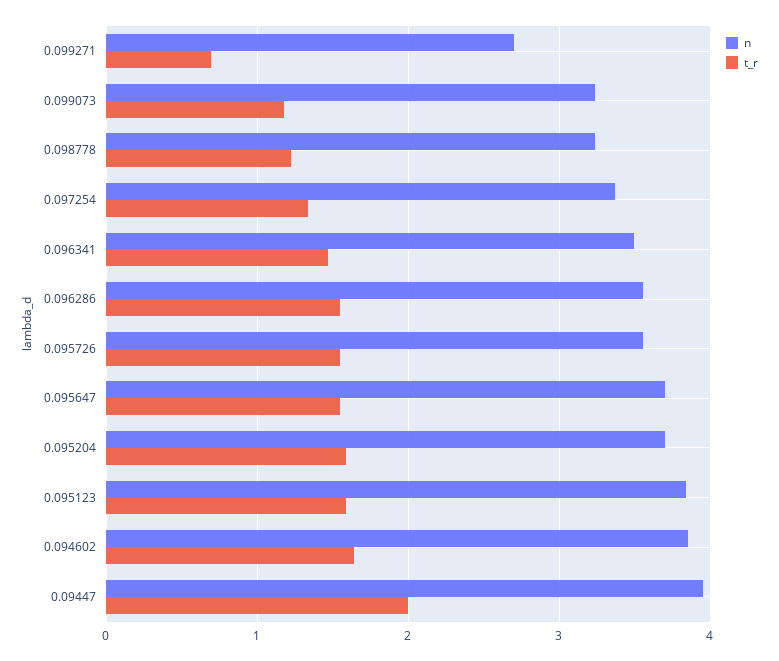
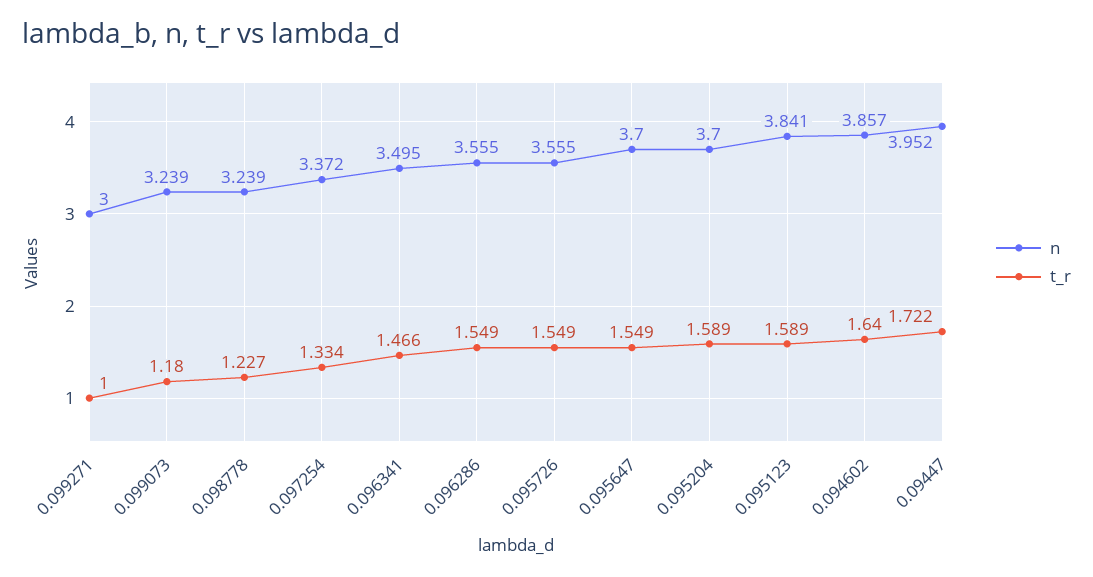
  {
    "n": {
-     "0.099271": 2.7,
+     "0.099271": 3,
      "0.099073": 3.239,
      "0.098778": 3.239,
      "0.097254": 3.372,
      "0.096341": 3.495,
      "0.096286": 3.555,
      "0.095726": 3.555,
      "0.095647": 3.7,
      "0.095204": 3.7,
      "0.095123": 3.841,
      "0.094602": 3.857,
      "0.09447": 3.952
    },
    "t_r": {
-     "0.099271": 0.7,
+     "0.099271": 1,
      "0.099073": 1.18,
      "0.098778": 1.227,
      "0.097254": 1.334,
      "0.096341": 1.466,
      "0.096286": 1.549,
      "0.095726": 1.549,
      "0.095647": 1.549,
      "0.095204": 1.589,
      "0.095123": 1.589,
      "0.094602": 1.64,
-     "0.09447": 2
+     "0.09447": 1.722
    }
  }

